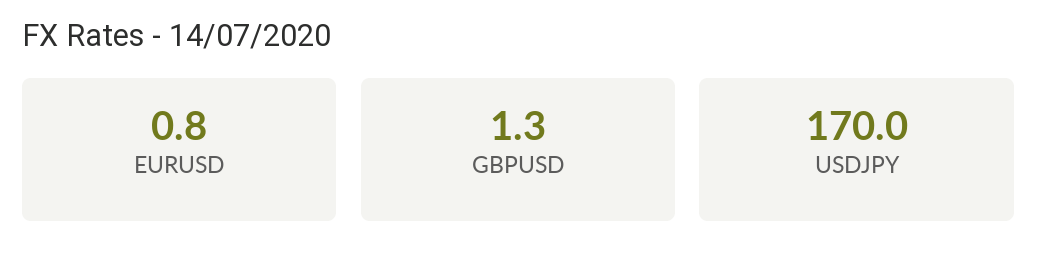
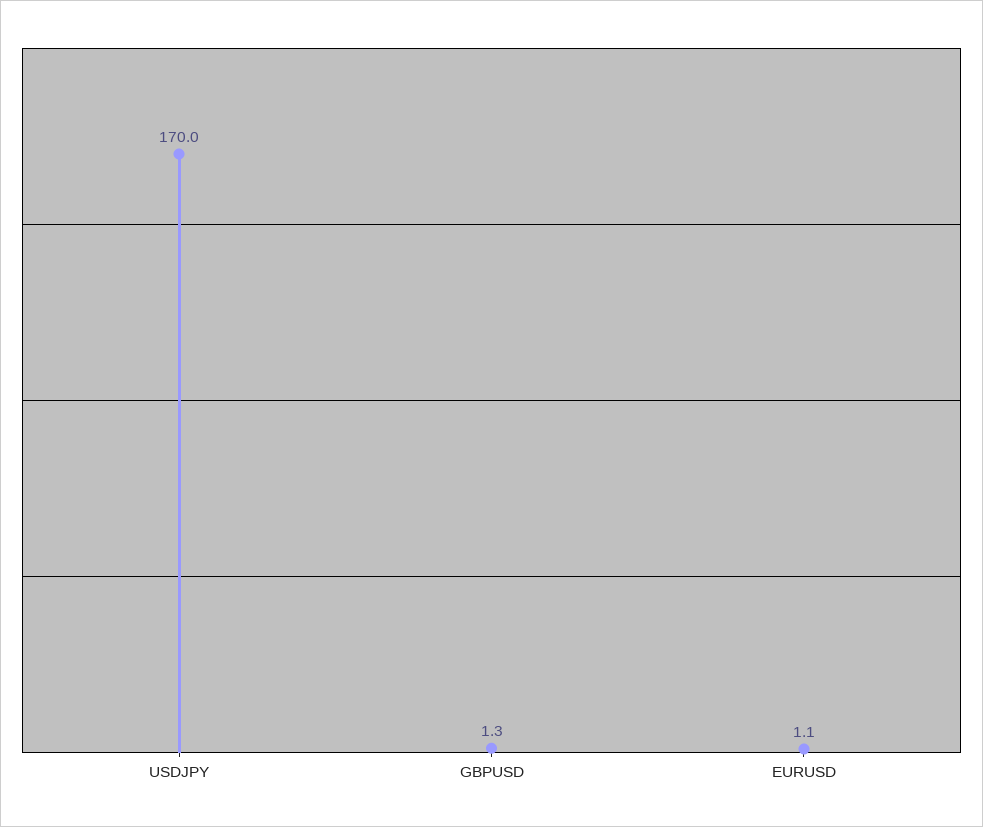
  {
-   "EURUSD": 0.8,
+   "EURUSD": 1.1,
    "GBPUSD": 1.3,
    "USDJPY": 170
  }

